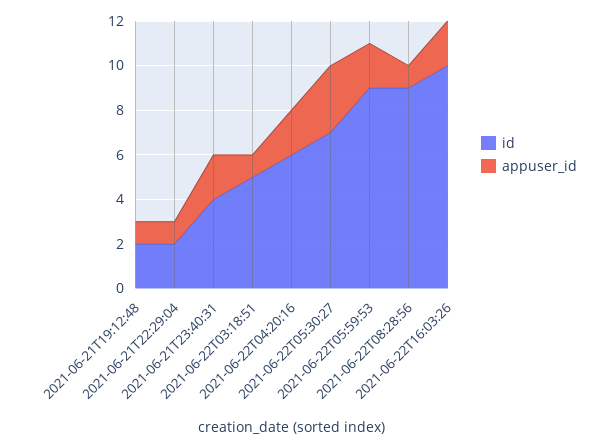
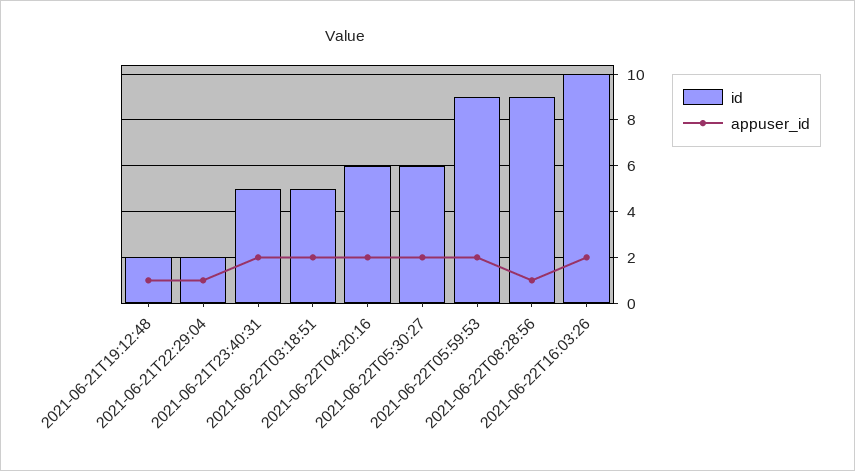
  {
    "id": {
      "2021-06-21T19:12:48": 2,
      "2021-06-21T22:29:04": 2,
-     "2021-06-21T23:40:31": 4,
+     "2021-06-21T23:40:31": 5,
      "2021-06-22T03:18:51": 5,
      "2021-06-22T04:20:16": 6,
-     "2021-06-22T05:30:27": 7,
+     "2021-06-22T05:30:27": 6,
      "2021-06-22T05:59:53": 9,
      "2021-06-22T08:28:56": 9,
      "2021-06-22T16:03:26": 10
    },
    "appuser_id": {
      "2021-06-21T19:12:48": 1,
      "2021-06-21T22:29:04": 1,
      "2021-06-21T23:40:31": 2,
-     "2021-06-22T03:18:51": 1,
+     "2021-06-22T03:18:51": 2,
      "2021-06-22T04:20:16": 2,
-     "2021-06-22T05:30:27": 3,
+     "2021-06-22T05:30:27": 2,
      "2021-06-22T05:59:53": 2,
      "2021-06-22T08:28:56": 1,
      "2021-06-22T16:03:26": 2
    }
  }

